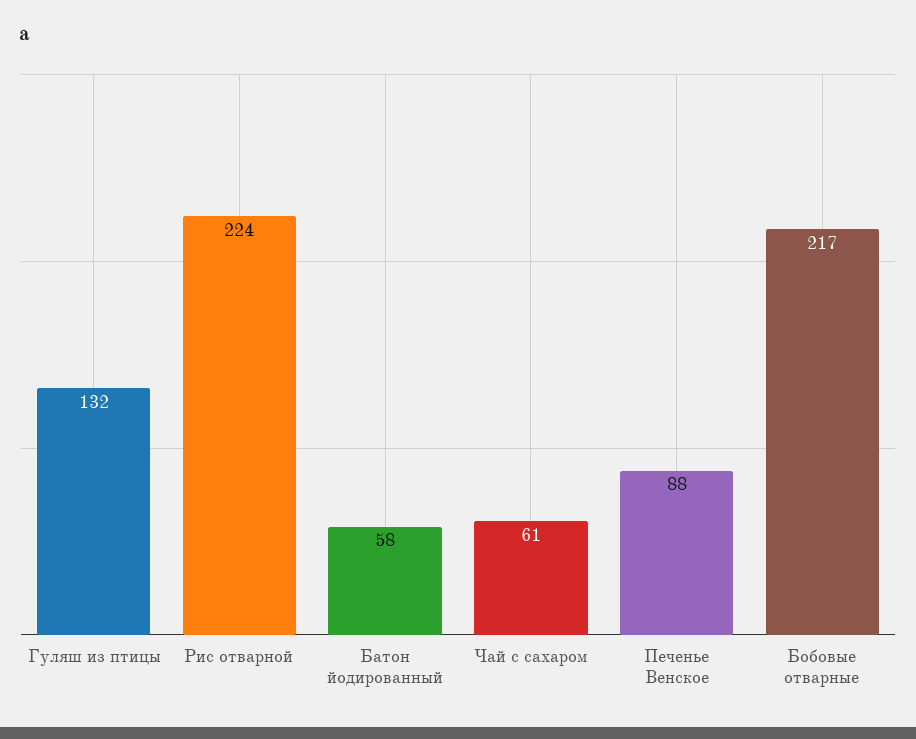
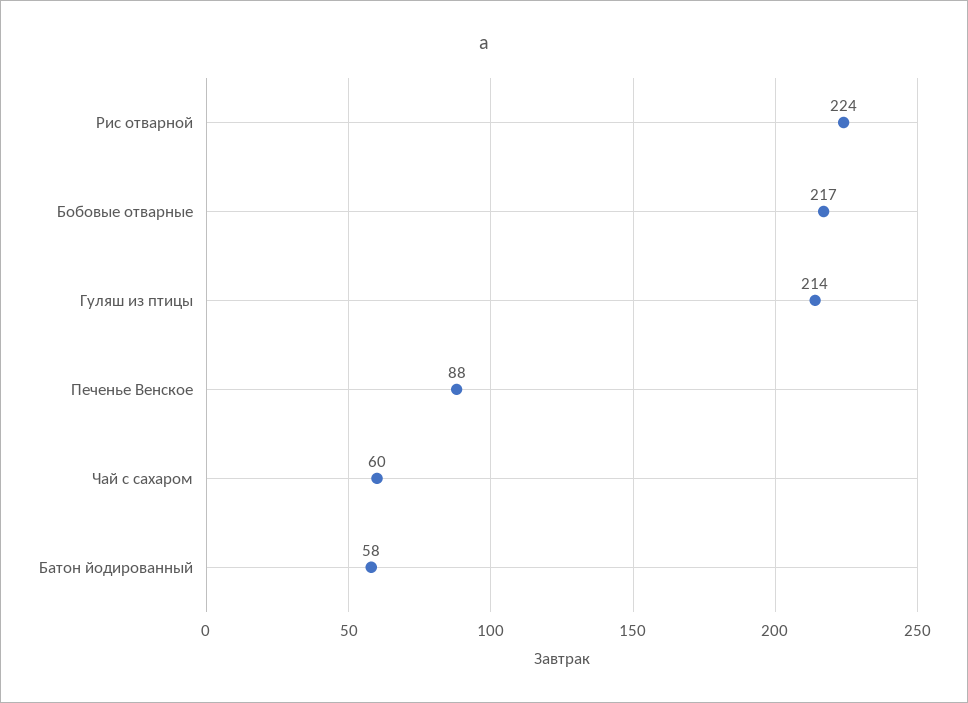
  {
-   "Гуляш из птицы": 132,
+   "Гуляш из птицы": 214,
    "Рис отварной": 224,
    "Батон йодированный": 58,
-   "Чай с сахаром": 61,
+   "Чай с сахаром": 60,
    "Печенье Венское": 88,
    "Бобовые отварные": 217
  }

